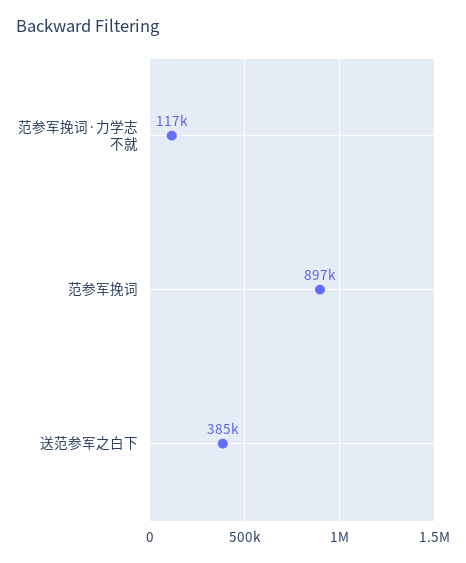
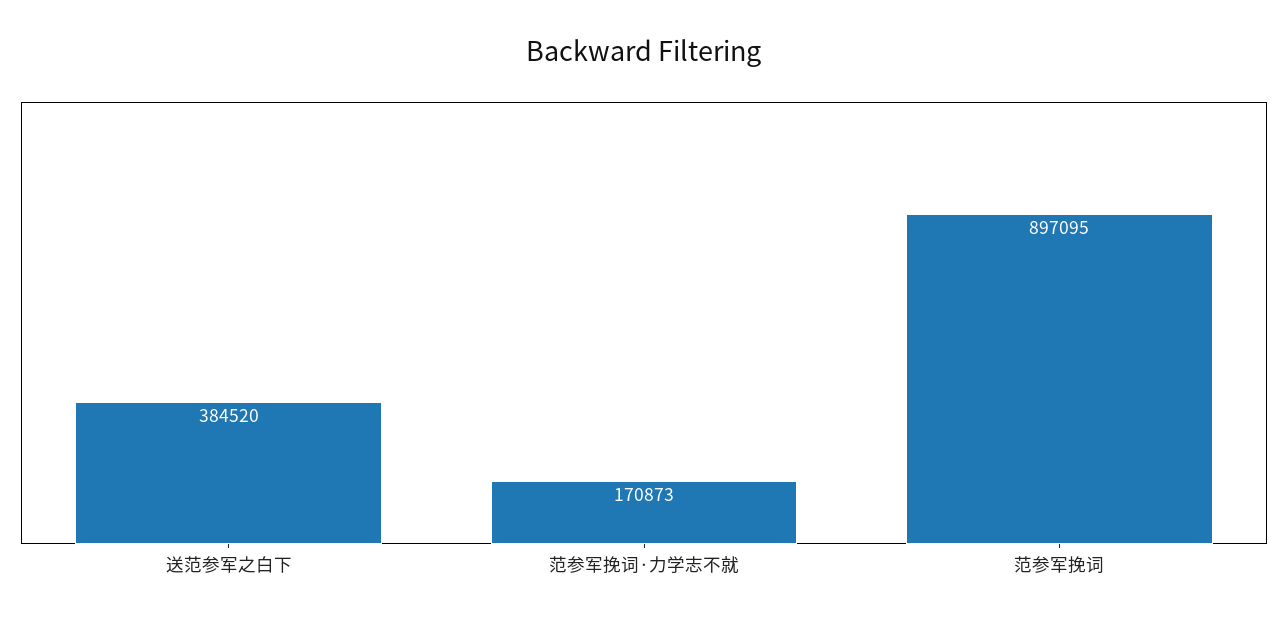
  {
-   "范参军挽词·力学志不就": 117000,
+   "范参军挽词·力学志不就": 170873,
    "范参军挽词": 897095,
    "送范参军之白下": 384520
  }

